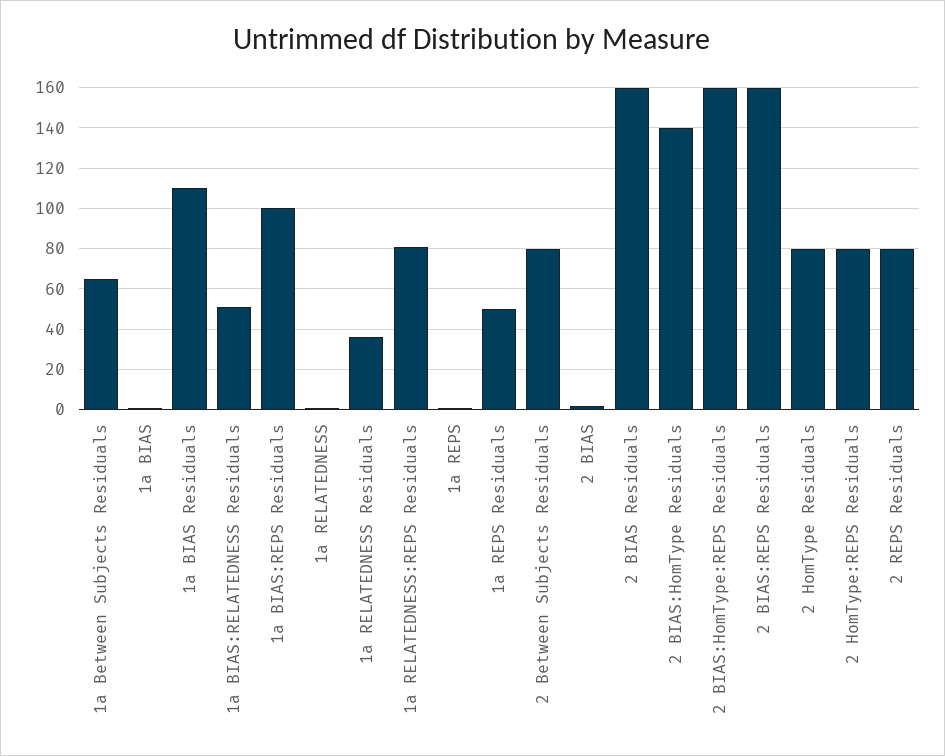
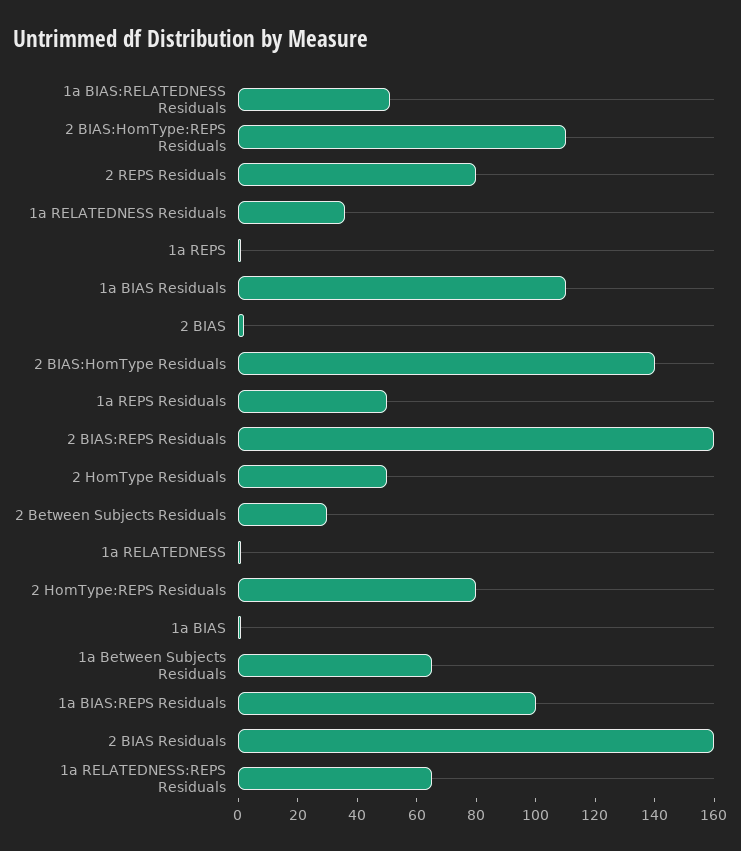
  {
    "1a Between Subjects Residuals": 65,
    "1a BIAS": 0,
    "1a BIAS Residuals": 110,
    "1a BIAS:RELATEDNESS Residuals": 50,
    "1a BIAS:REPS Residuals": 100,
    "1a RELATEDNESS": 0,
    "1a RELATEDNESS Residuals": 35,
-   "1a RELATEDNESS:REPS Residuals": 80,
+   "1a RELATEDNESS:REPS Residuals": 65,
    "1a REPS": 0,
    "1a REPS Residuals": 50,
-   "2 Between Subjects Residuals": 80,
+   "2 Between Subjects Residuals": 30,
    "2 BIAS": 0,
    "2 BIAS Residuals": 160,
    "2 BIAS:HomType Residuals": 140,
-   "2 BIAS:HomType:REPS Residuals": 160,
+   "2 BIAS:HomType:REPS Residuals": 110,
    "2 BIAS:REPS Residuals": 160,
-   "2 HomType Residuals": 80,
+   "2 HomType Residuals": 50,
    "2 HomType:REPS Residuals": 80,
    "2 REPS Residuals": 80
  }

